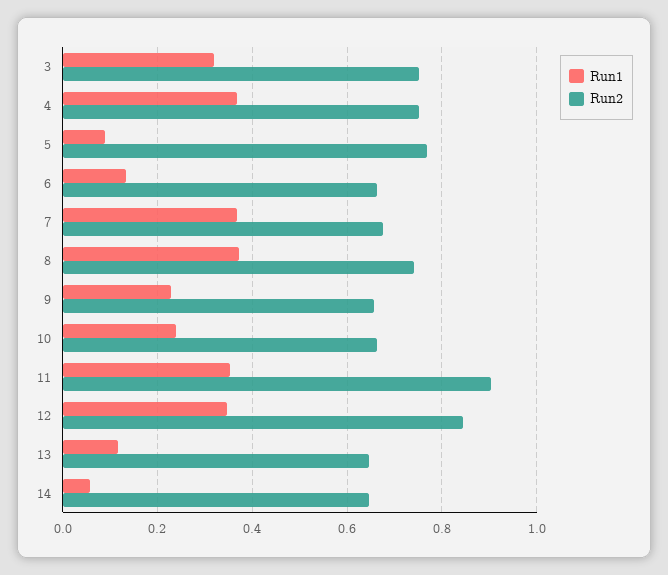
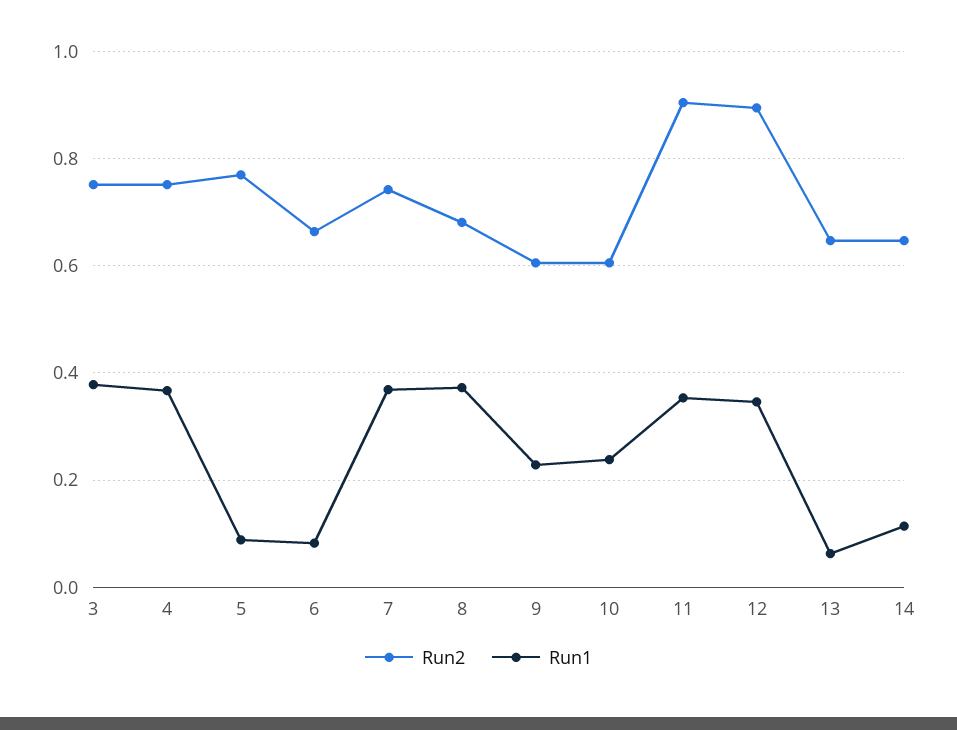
  {
    "Run1": {
-     "3": 0.32,
+     "3": 0.38,
      "4": 0.36,
      "5": 0.08,
-     "6": 0.14,
+     "6": 0.08,
      "7": 0.36,
      "8": 0.38,
      "9": 0.22,
      "10": 0.24,
      "11": 0.36,
      "12": 0.34,
-     "13": 0.12,
+     "13": 0.06,
-     "14": 0.06
+     "14": 0.12
    },
    "Run2": {
      "3": 0.76,
      "4": 0.76,
      "5": 0.76,
      "6": 0.66,
-     "7": 0.68,
+     "7": 0.74,
-     "8": 0.74,
+     "8": 0.68,
-     "9": 0.66,
+     "9": 0.6,
-     "10": 0.66,
+     "10": 0.6,
      "11": 0.9,
-     "12": 0.84,
+     "12": 0.9,
      "13": 0.64,
      "14": 0.64
    }
  }

